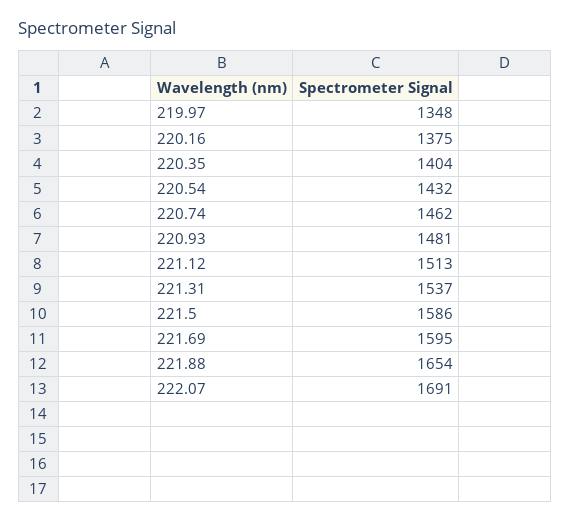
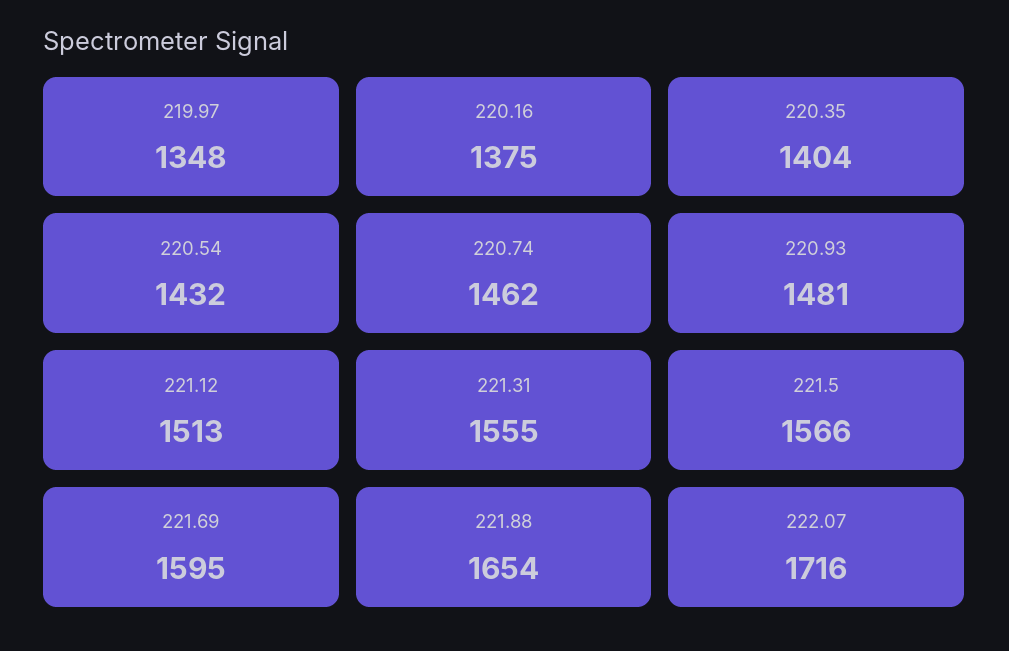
  {
    "219.97": 1348,
    "220.16": 1375,
    "220.35": 1404,
    "220.54": 1432,
    "220.74": 1462,
    "220.93": 1481,
    "221.12": 1513,
-   "221.31": 1537,
+   "221.31": 1555,
-   "221.5": 1586,
+   "221.5": 1566,
    "221.69": 1595,
    "221.88": 1654,
-   "222.07": 1691
+   "222.07": 1716
  }

